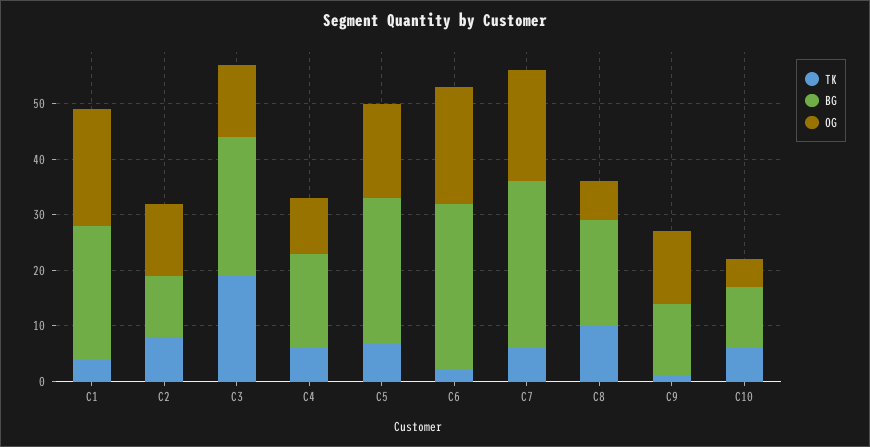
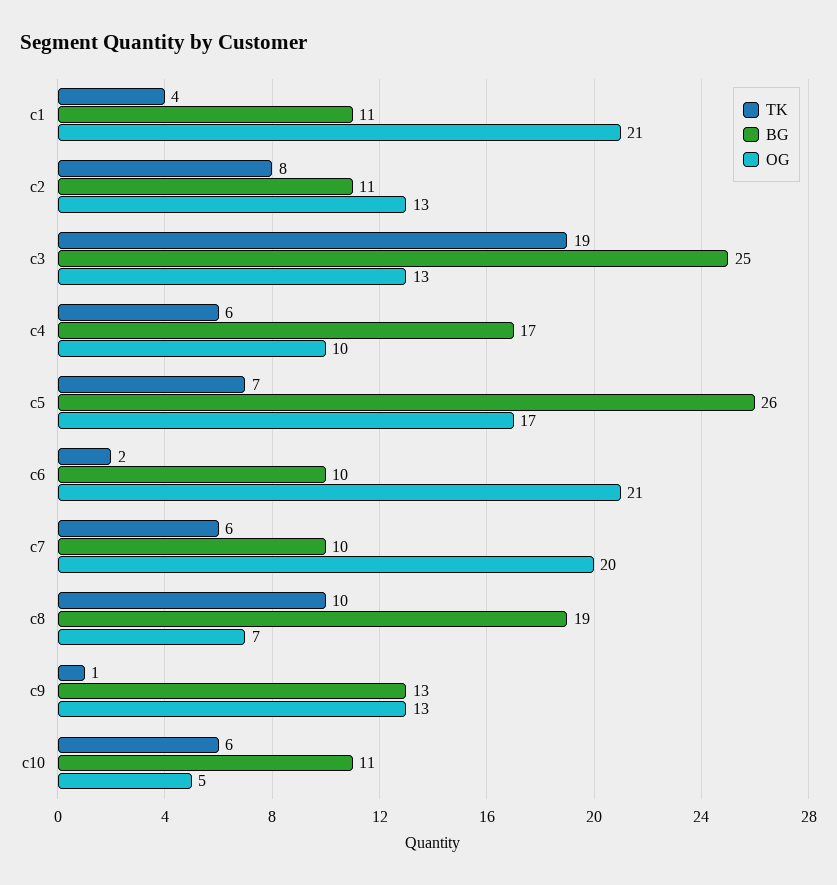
  {
    "TK": {
      "C1": 4,
      "C2": 8,
      "C3": 19,
      "C4": 6,
      "C5": 7,
      "C6": 2,
      "C7": 6,
      "C8": 10,
      "C9": 1,
      "C10": 6
    },
    "BG": {
-     "C1": 25,
+     "C1": 11,
      "C2": 11,
      "C3": 25,
      "C4": 17,
      "C5": 26,
-     "C6": 30,
+     "C6": 10,
-     "C7": 30,
+     "C7": 10,
      "C8": 19,
      "C9": 13,
      "C10": 11
    },
    "OG": {
      "C1": 21,
      "C2": 13,
      "C3": 13,
      "C4": 10,
      "C5": 17,
      "C6": 21,
      "C7": 20,
      "C8": 7,
      "C9": 13,
      "C10": 5
    }
  }

